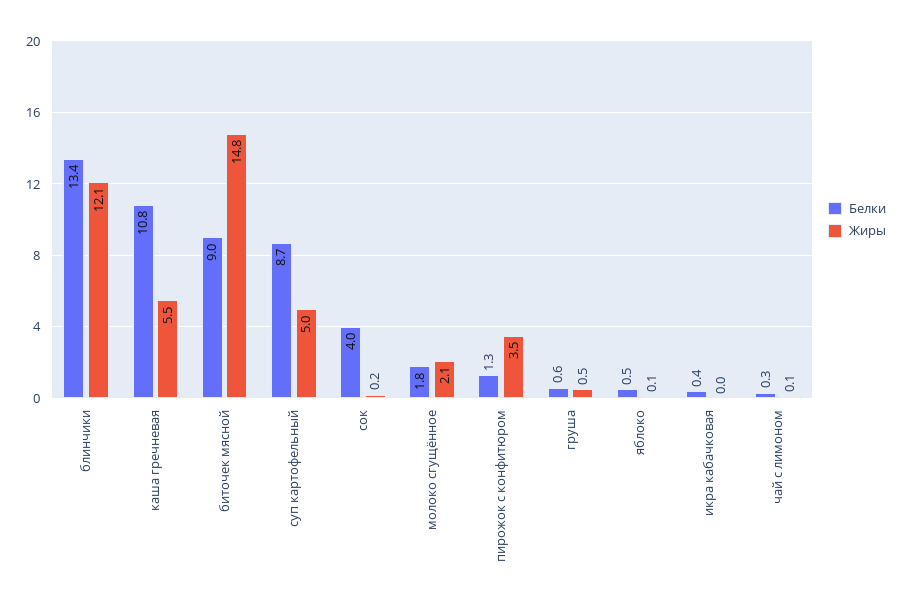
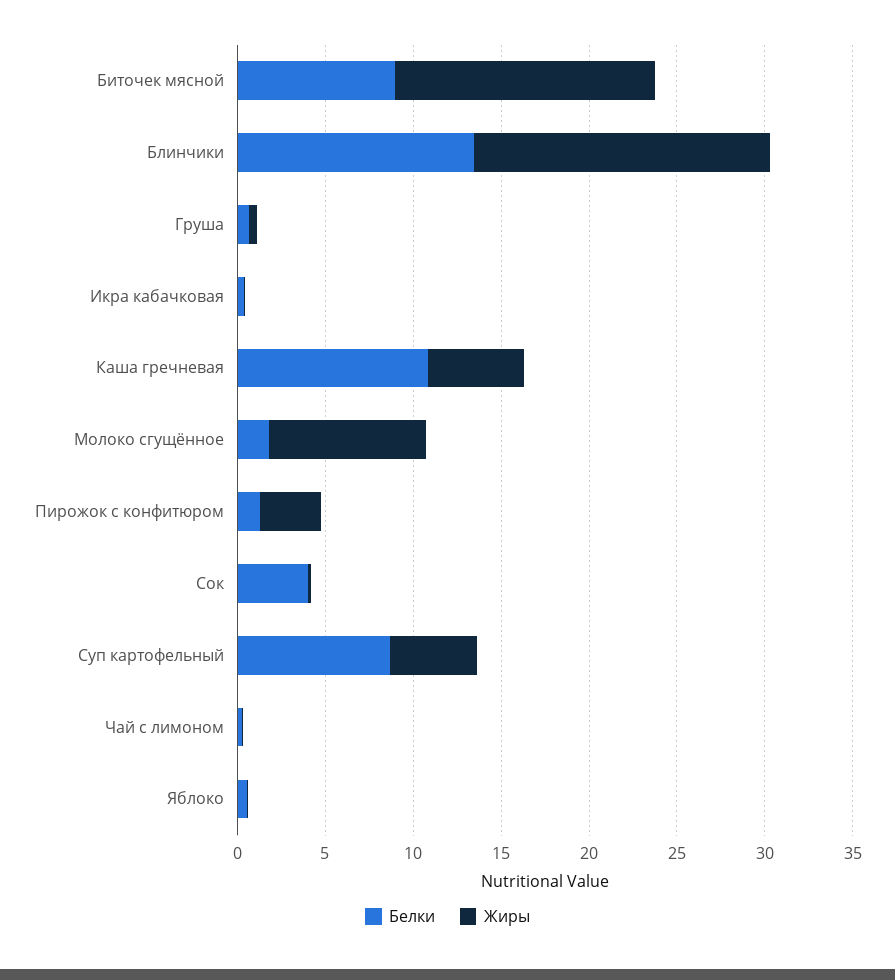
  {
    "Белки": {
      "блинчики": 13.4,
      "каша гречневая": 10.8,
      "биточек мясной": 9,
      "суп картофельный": 8.7,
      "сок": 4,
      "молоко сгущённое": 1.8,
      "пирожок с конфитюром": 1.3,
      "груша": 0.6,
      "яблоко": 0.5,
      "икра кабачковая": 0.4,
      "чай с лимоном": 0.3
    },
    "Жиры": {
-     "блинчики": 12.1,
+     "блинчики": 17,
      "каша гречневая": 5.5,
      "биточек мясной": 14.8,
      "суп картофельный": 5,
      "сок": 0.2,
-     "молоко сгущённое": 2.1,
+     "молоко сгущённое": 9,
      "пирожок с конфитюром": 3.5,
      "груша": 0.5,
      "яблоко": 0.1,
      "икра кабачковая": 0,
      "чай с лимоном": 0.1
    }
  }

